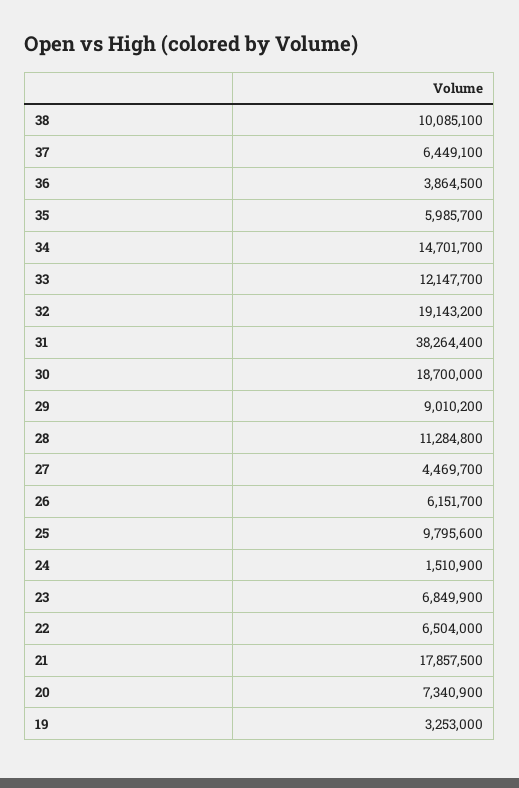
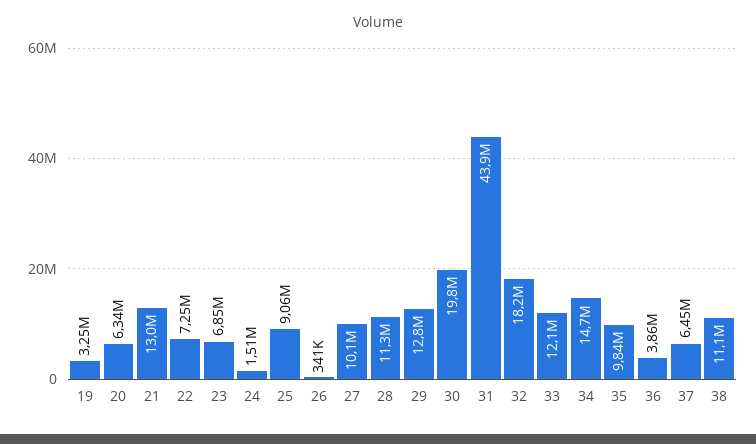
  {
-   "38": 10085100,
+   "38": 11100000,
    "37": 6449100,
    "36": 3864500,
-   "35": 5985700,
+   "35": 9840000,
    "34": 14701700,
    "33": 12147700,
-   "32": 19143200,
+   "32": 18200000,
-   "31": 38264400,
+   "31": 43900000,
-   "30": 18700000,
+   "30": 19800000,
-   "29": 9010200,
+   "29": 12800000,
    "28": 11284800,
-   "27": 4469700,
+   "27": 10100000,
-   "26": 6151700,
+   "26": 341000,
-   "25": 9795600,
+   "25": 9060000,
    "24": 1510900,
    "23": 6849900,
-   "22": 6504000,
+   "22": 7250000,
-   "21": 17857500,
+   "21": 13000000,
-   "20": 7340900,
+   "20": 6340000,
    "19": 3253000
  }

